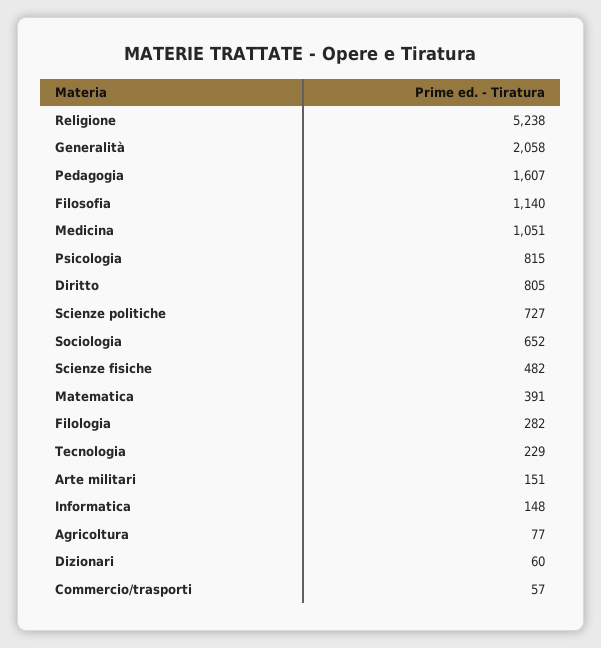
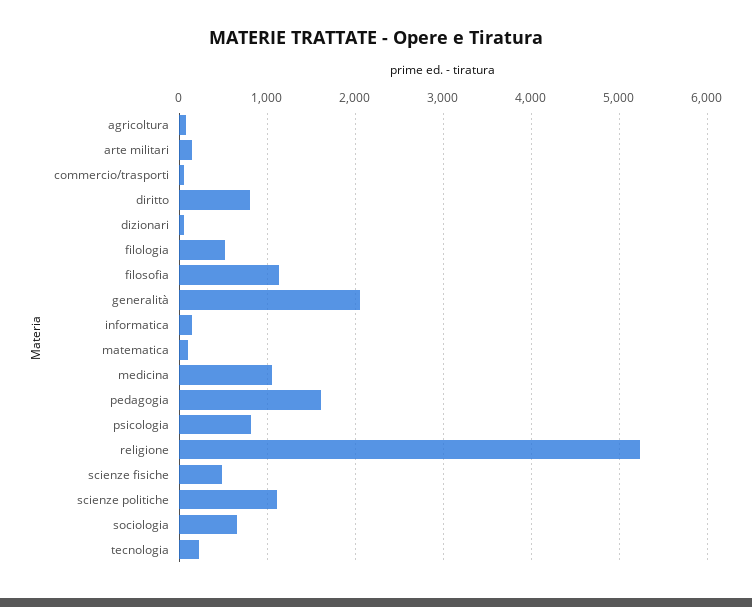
  {
    "Religione": 5238,
    "Generalità": 2058,
    "Pedagogia": 1607,
    "Filosofia": 1140,
    "Medicina": 1051,
    "Psicologia": 815,
    "Diritto": 805,
-   "Scienze politiche": 727,
+   "Scienze politiche": 1100,
    "Sociologia": 652,
    "Scienze fisiche": 482,
-   "Matematica": 391,
+   "Matematica": 100,
-   "Filologia": 282,
+   "Filologia": 500,
    "Tecnologia": 229,
    "Arte militari": 151,
    "Informatica": 148,
    "Agricoltura": 77,
    "Dizionari": 60,
    "Commercio/trasporti": 57
  }

